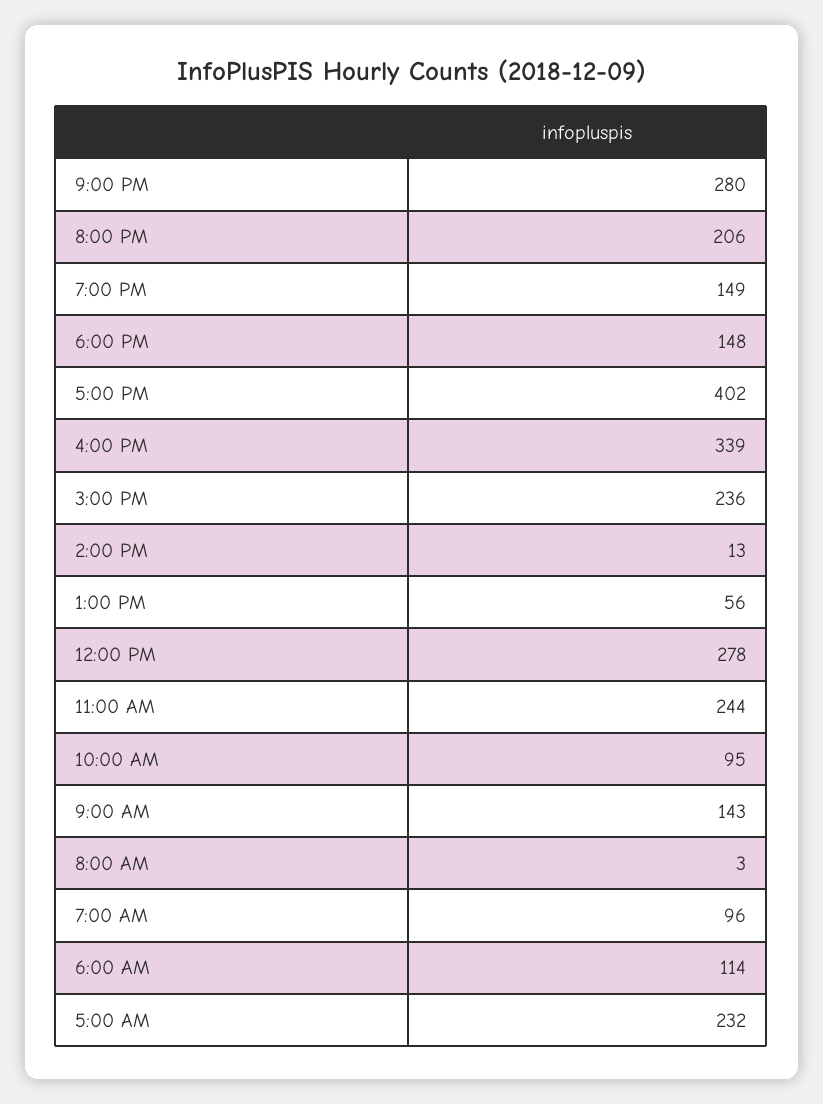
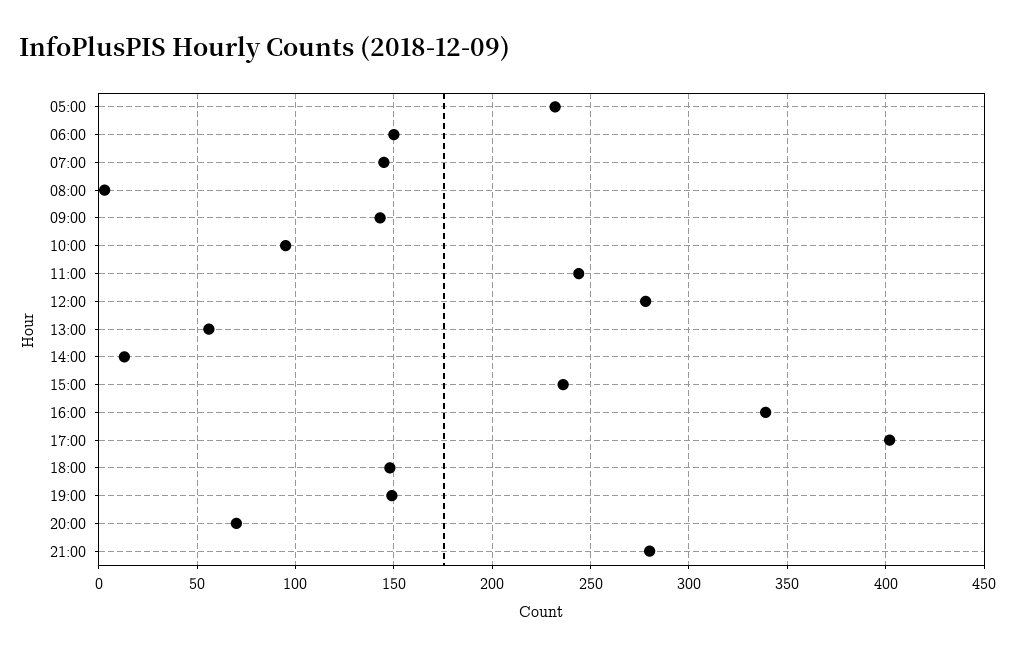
  {
    "9:00 PM": 280,
-   "8:00 PM": 206,
+   "8:00 PM": 70,
    "7:00 PM": 149,
    "6:00 PM": 148,
    "5:00 PM": 402,
    "4:00 PM": 339,
    "3:00 PM": 236,
    "2:00 PM": 13,
    "1:00 PM": 56,
    "12:00 PM": 278,
    "11:00 AM": 244,
    "10:00 AM": 95,
    "9:00 AM": 143,
    "8:00 AM": 3,
-   "7:00 AM": 96,
+   "7:00 AM": 145,
-   "6:00 AM": 114,
+   "6:00 AM": 150,
    "5:00 AM": 232
  }

